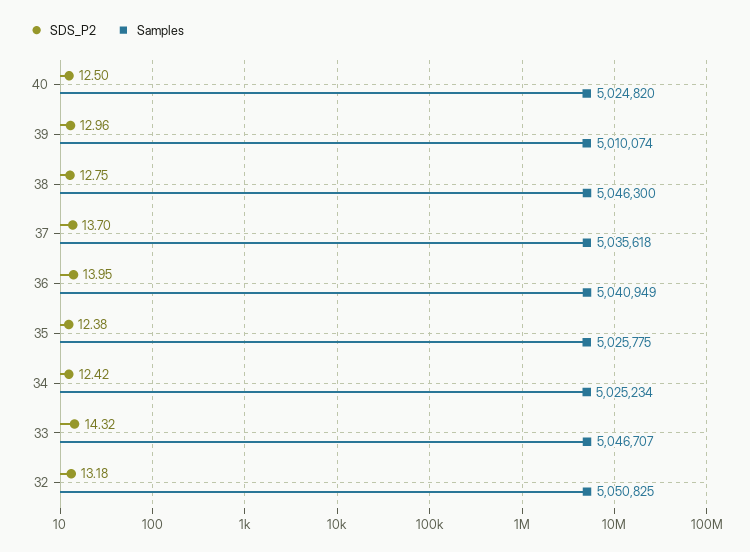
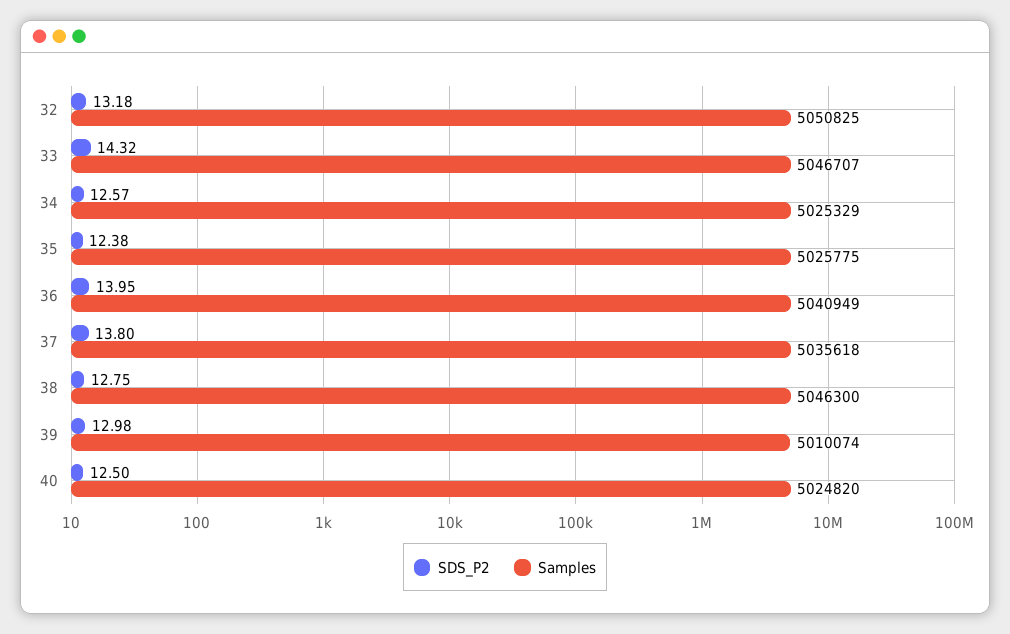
  {
    "SDS_P2": {
      "40": 12.5,
-     "39": 12.96,
+     "39": 12.98,
      "38": 12.75,
-     "37": 13.7,
+     "37": 13.8,
      "36": 13.95,
      "35": 12.38,
-     "34": 12.42,
+     "34": 12.57,
      "33": 14.32,
      "32": 13.18
    },
    "Samples": {
      "40": 5024820,
      "39": 5010074,
      "38": 5046300,
      "37": 5035618,
      "36": 5040949,
      "35": 5025775,
-     "34": 5025234,
+     "34": 5025329,
      "33": 5046707,
      "32": 5050825
    }
  }

